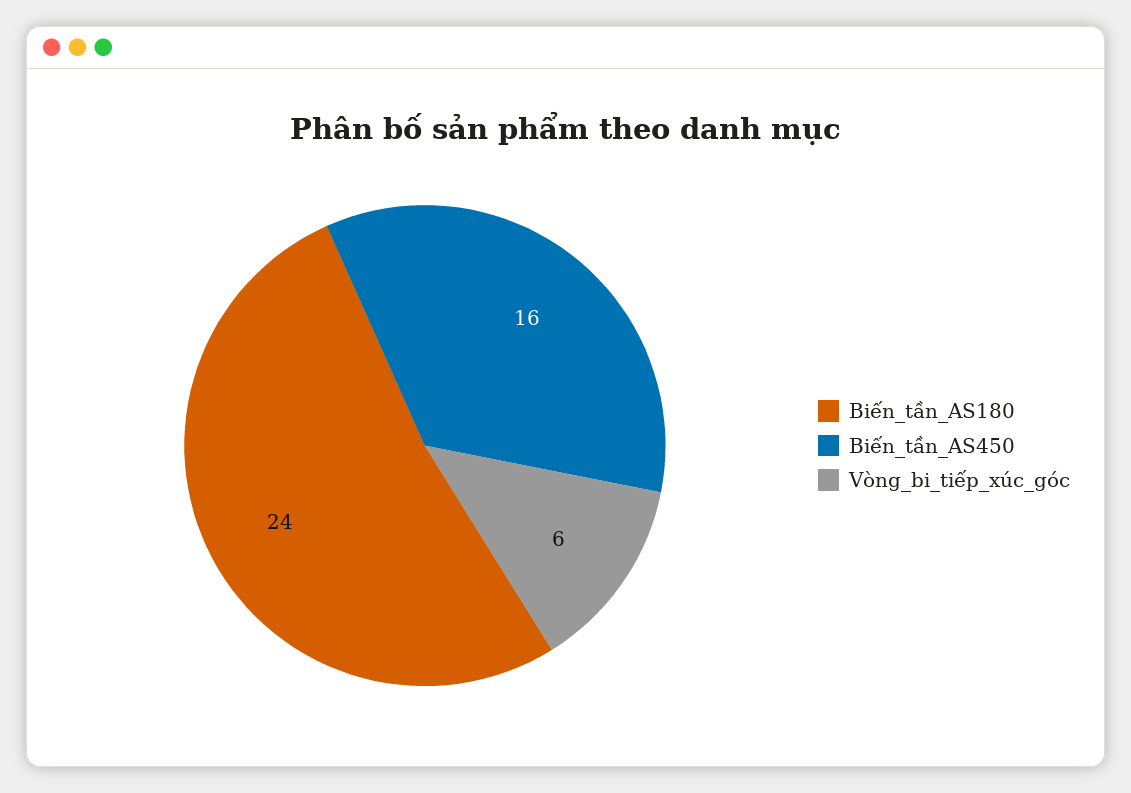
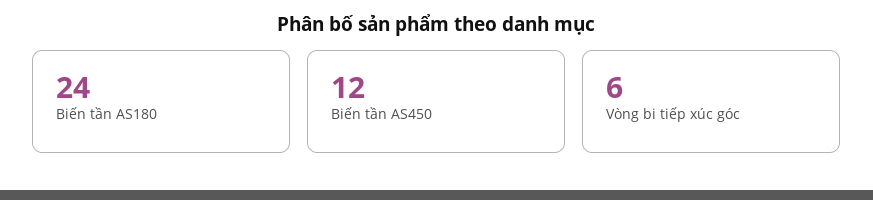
  {
    "Biến_tần_AS180": 24,
-   "Biến_tần_AS450": 16,
+   "Biến_tần_AS450": 12,
    "Vòng_bi_tiếp_xúc_góc": 6
  }

